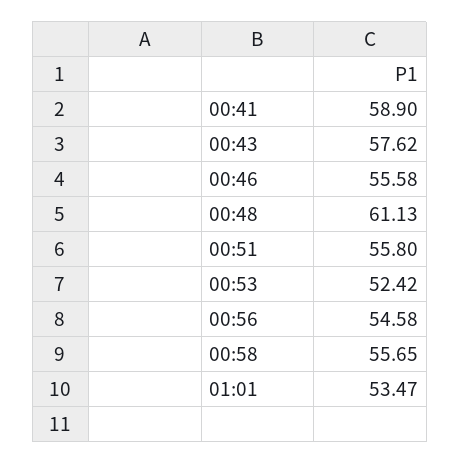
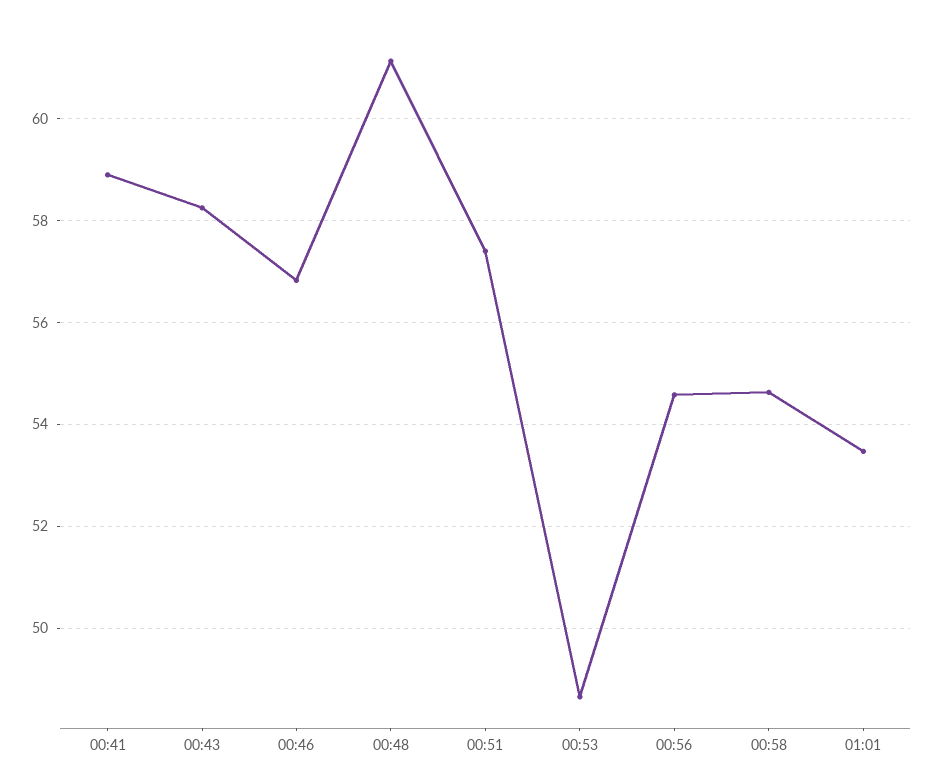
  {
    "00:41": 58.9,
-   "00:43": 57.62,
+   "00:43": 58.2,
-   "00:46": 55.58,
+   "00:46": 56.8,
    "00:48": 61.13,
-   "00:51": 55.8,
+   "00:51": 57.4,
-   "00:53": 52.42,
+   "00:53": 48.6,
    "00:56": 54.58,
-   "00:58": 55.65,
+   "00:58": 54.6,
    "01:01": 53.47
  }

